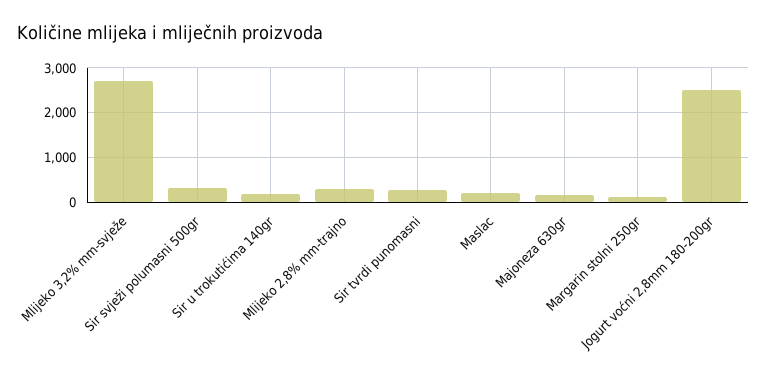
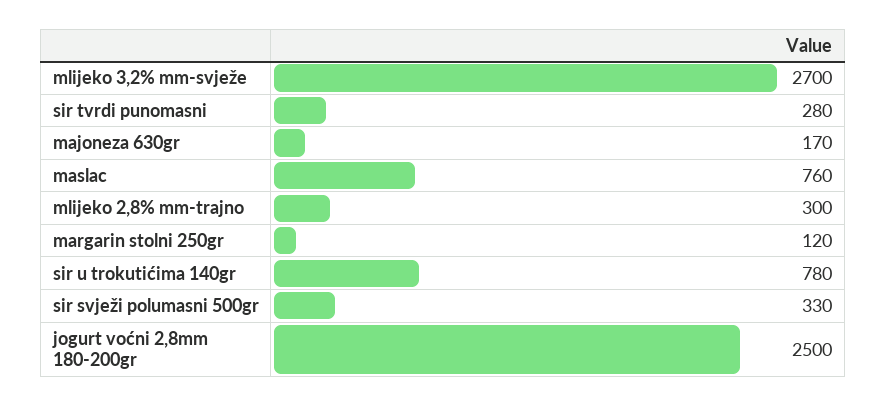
  {
    "Mlijeko 3,2% mm-svježe": 2700,
    "Sir svježi polumasni 500gr": 330,
-   "Sir u trokutićima 140gr": 200,
+   "Sir u trokutićima 140gr": 780,
    "Mlijeko 2,8% mm-trajno": 300,
    "Sir tvrdi punomasni": 280,
-   "Maslac": 200,
+   "Maslac": 760,
    "Majoneza 630gr": 170,
    "Margarin stolni 250gr": 120,
    "Jogurt voćni 2,8mm 180-200gr": 2500
  }

